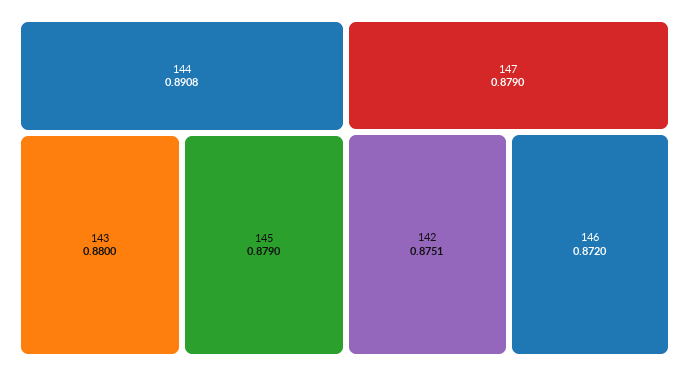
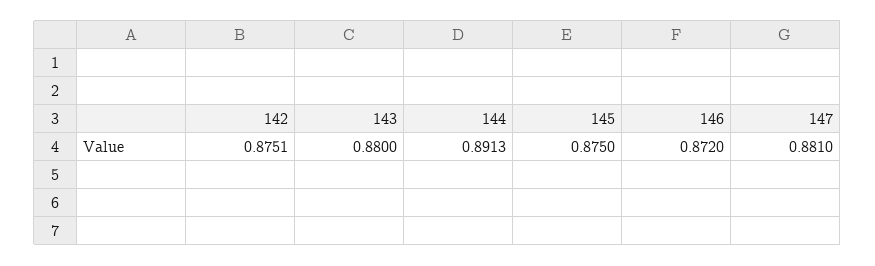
  {
-   "144": 0.8908,
+   "144": 0.8913,
    "143": 0.88,
-   "145": 0.879,
+   "145": 0.875,
-   "147": 0.879,
+   "147": 0.881,
    "142": 0.8751,
    "146": 0.872
  }

